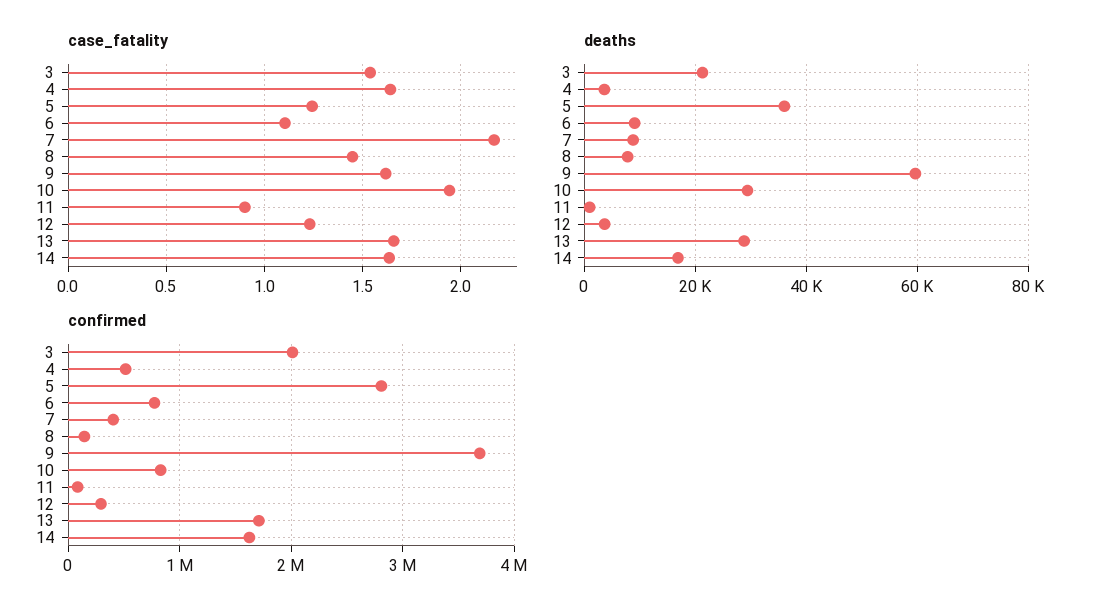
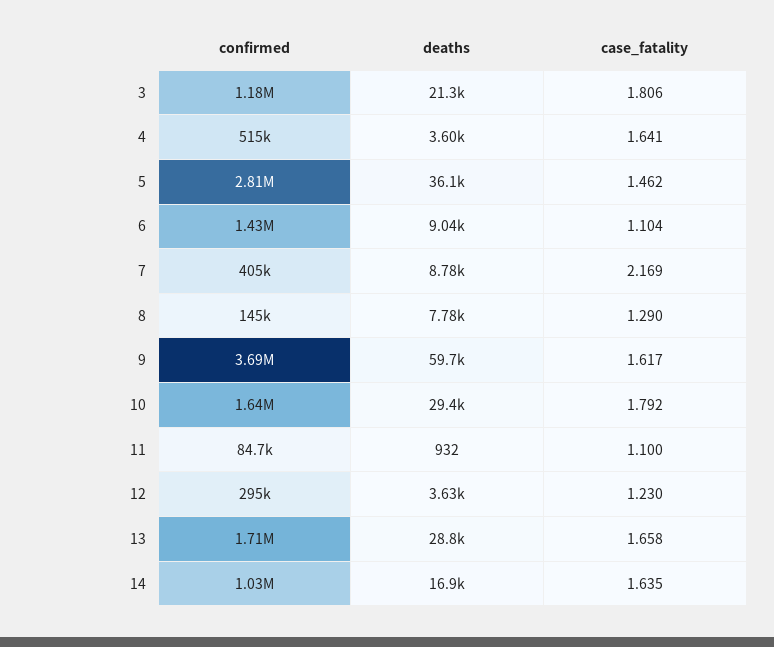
  {
    "case_fatality": {
-     "3": 1.55,
+     "3": 1.806,
      "4": 1.641,
-     "5": 1.25,
+     "5": 1.462,
      "6": 1.104,
      "7": 2.169,
-     "8": 1.45,
+     "8": 1.29,
      "9": 1.617,
-     "10": 1.95,
+     "10": 1.792,
-     "11": 0.9,
+     "11": 1.1,
      "12": 1.23,
      "13": 1.658,
      "14": 1.635
    },
    "deaths": {
      "3": 21300,
      "4": 3600,
      "5": 36100,
      "6": 9040,
      "7": 8780,
      "8": 7780,
      "9": 59700,
      "10": 29400,
      "11": 932,
      "12": 3630,
      "13": 28800,
      "14": 16900
    },
    "confirmed": {
-     "3": 2000000,
+     "3": 1180000,
      "4": 515000,
      "5": 2810000,
-     "6": 800000,
+     "6": 1430000,
      "7": 405000,
      "8": 145000,
      "9": 3690000,
-     "10": 800000,
+     "10": 1640000,
      "11": 84700,
      "12": 295000,
      "13": 1710000,
-     "14": 1600000
+     "14": 1030000
    }
  }

